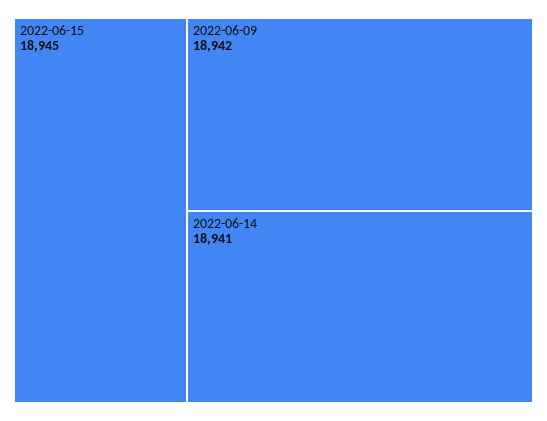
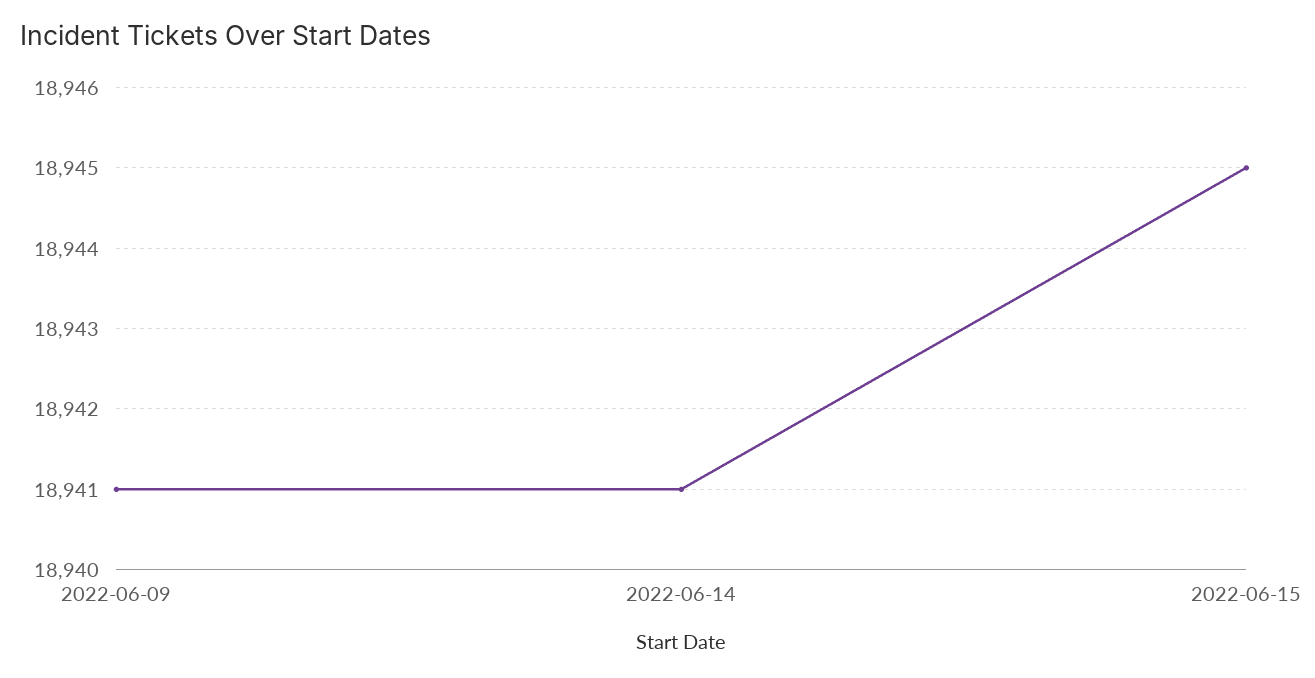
  {
    "2022-06-15": 18945,
-   "2022-06-09": 18942,
+   "2022-06-09": 18941,
    "2022-06-14": 18941
  }

